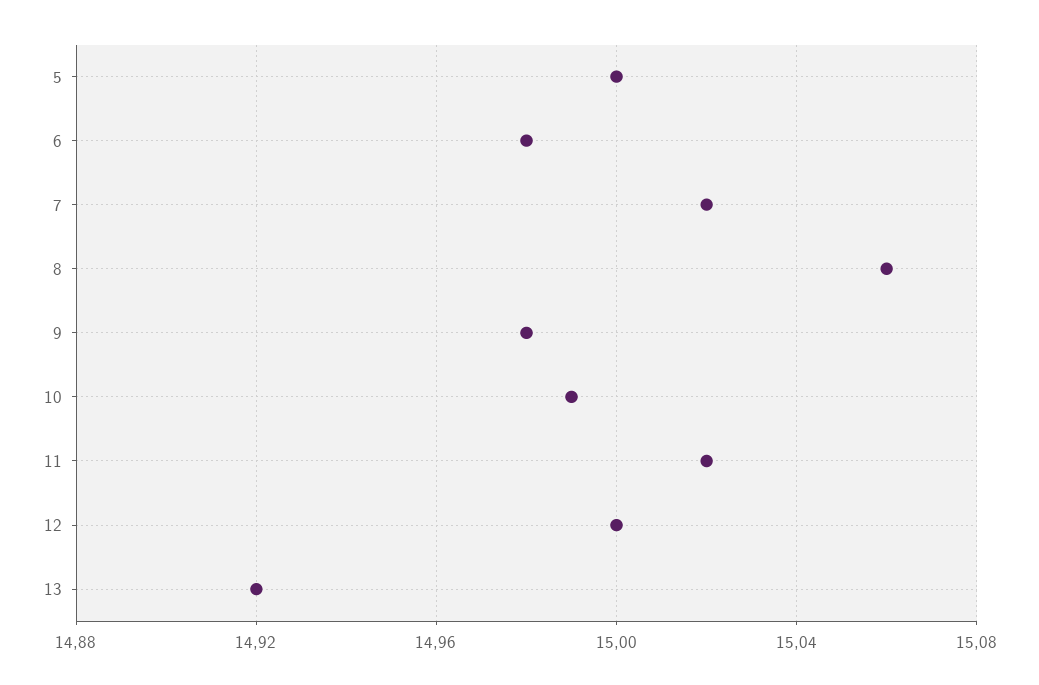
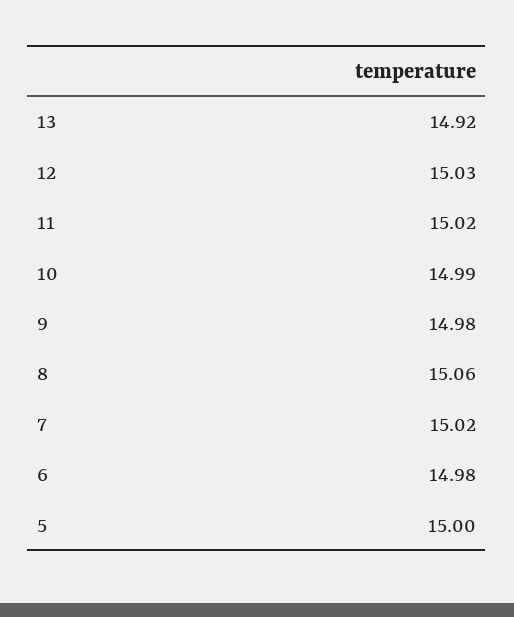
  {
    "5": 15,
    "6": 14.98,
    "7": 15.02,
    "8": 15.06,
    "9": 14.98,
    "10": 14.99,
    "11": 15.02,
-   "12": 15,
+   "12": 15.03,
    "13": 14.92
  }

